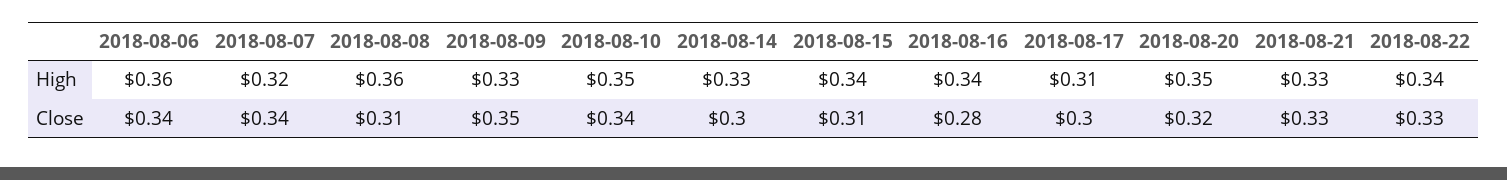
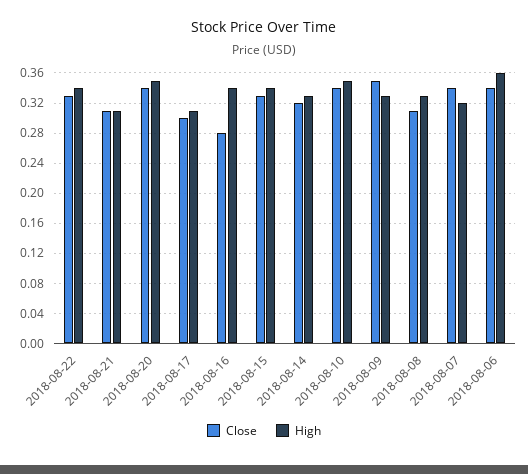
  {
    "High": {
      "2018-08-06": 0.36,
      "2018-08-07": 0.32,
-     "2018-08-08": 0.36,
+     "2018-08-08": 0.33,
      "2018-08-09": 0.33,
      "2018-08-10": 0.35,
      "2018-08-14": 0.33,
      "2018-08-15": 0.34,
      "2018-08-16": 0.34,
      "2018-08-17": 0.31,
      "2018-08-20": 0.35,
-     "2018-08-21": 0.33,
+     "2018-08-21": 0.31,
      "2018-08-22": 0.34
    },
    "Close": {
      "2018-08-06": 0.34,
      "2018-08-07": 0.34,
      "2018-08-08": 0.31,
      "2018-08-09": 0.35,
      "2018-08-10": 0.34,
-     "2018-08-14": 0.3,
+     "2018-08-14": 0.32,
-     "2018-08-15": 0.31,
+     "2018-08-15": 0.33,
      "2018-08-16": 0.28,
      "2018-08-17": 0.3,
-     "2018-08-20": 0.32,
+     "2018-08-20": 0.34,
-     "2018-08-21": 0.33,
+     "2018-08-21": 0.31,
      "2018-08-22": 0.33
    }
  }

